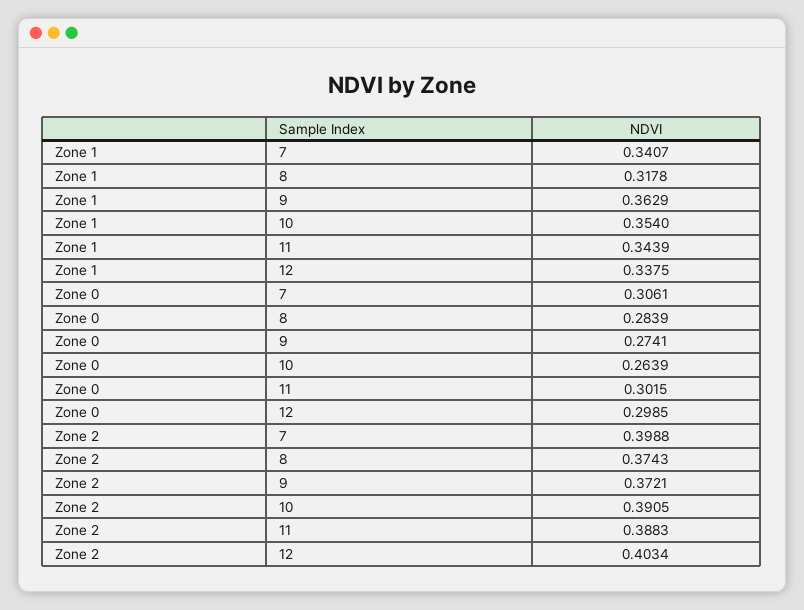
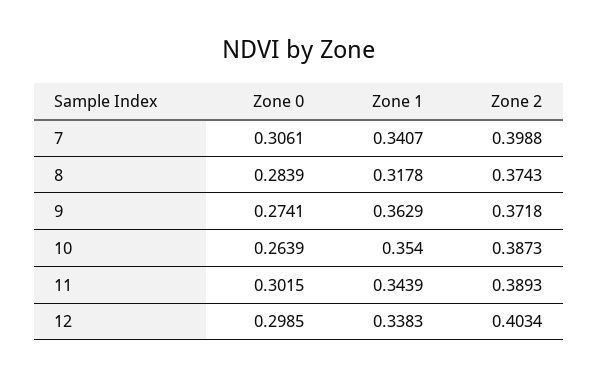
  {
    "Zone 1": {
      "7": 0.3407,
      "8": 0.3178,
      "9": 0.3629,
      "10": 0.354,
      "11": 0.3439,
-     "12": 0.3375
+     "12": 0.3383
    },
    "Zone 0": {
      "7": 0.3061,
      "8": 0.2839,
      "9": 0.2741,
      "10": 0.2639,
      "11": 0.3015,
      "12": 0.2985
    },
    "Zone 2": {
      "7": 0.3988,
      "8": 0.3743,
-     "9": 0.3721,
+     "9": 0.3718,
-     "10": 0.3905,
+     "10": 0.3873,
-     "11": 0.3883,
+     "11": 0.3893,
      "12": 0.4034
    }
  }

